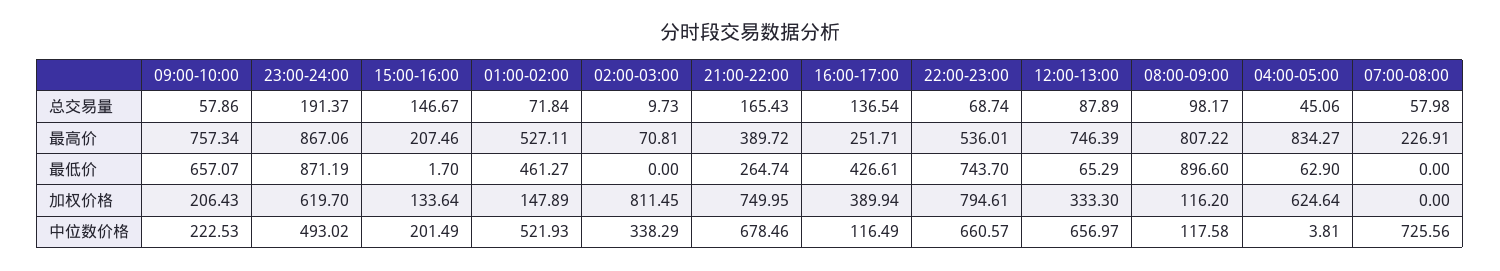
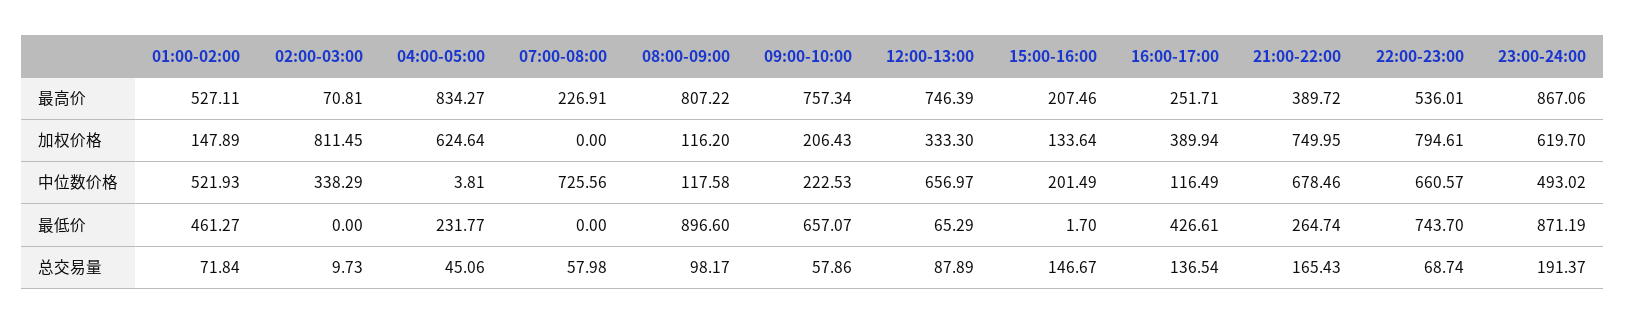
  {
    "09:00-10:00": {
      "总交易量": 57.86,
      "最高价": 757.34,
      "最低价": 657.07,
      "加权价格": 206.43,
      "中位数价格": 222.53
    },
    "23:00-24:00": {
      "总交易量": 191.37,
      "最高价": 867.06,
      "最低价": 871.19,
      "加权价格": 619.7,
      "中位数价格": 493.02
    },
    "15:00-16:00": {
      "总交易量": 146.67,
      "最高价": 207.46,
      "最低价": 1.7,
      "加权价格": 133.64,
      "中位数价格": 201.49
    },
    "01:00-02:00": {
      "总交易量": 71.84,
      "最高价": 527.11,
      "最低价": 461.27,
      "加权价格": 147.89,
      "中位数价格": 521.93
    },
    "02:00-03:00": {
      "总交易量": 9.73,
      "最高价": 70.81,
      "最低价": 0,
      "加权价格": 811.45,
      "中位数价格": 338.29
    },
    "21:00-22:00": {
      "总交易量": 165.43,
      "最高价": 389.72,
      "最低价": 264.74,
      "加权价格": 749.95,
      "中位数价格": 678.46
    },
    "16:00-17:00": {
      "总交易量": 136.54,
      "最高价": 251.71,
      "最低价": 426.61,
      "加权价格": 389.94,
      "中位数价格": 116.49
    },
    "22:00-23:00": {
      "总交易量": 68.74,
      "最高价": 536.01,
      "最低价": 743.7,
      "加权价格": 794.61,
      "中位数价格": 660.57
    },
    "12:00-13:00": {
      "总交易量": 87.89,
      "最高价": 746.39,
      "最低价": 65.29,
      "加权价格": 333.3,
      "中位数价格": 656.97
    },
    "08:00-09:00": {
      "总交易量": 98.17,
      "最高价": 807.22,
      "最低价": 896.6,
      "加权价格": 116.2,
      "中位数价格": 117.58
    },
    "04:00-05:00": {
      "总交易量": 45.06,
      "最高价": 834.27,
-     "最低价": 62.9,
+     "最低价": 231.77,
      "加权价格": 624.64,
      "中位数价格": 3.81
    },
    "07:00-08:00": {
      "总交易量": 57.98,
      "最高价": 226.91,
      "最低价": 0,
      "加权价格": 0,
      "中位数价格": 725.56
    }
  }

